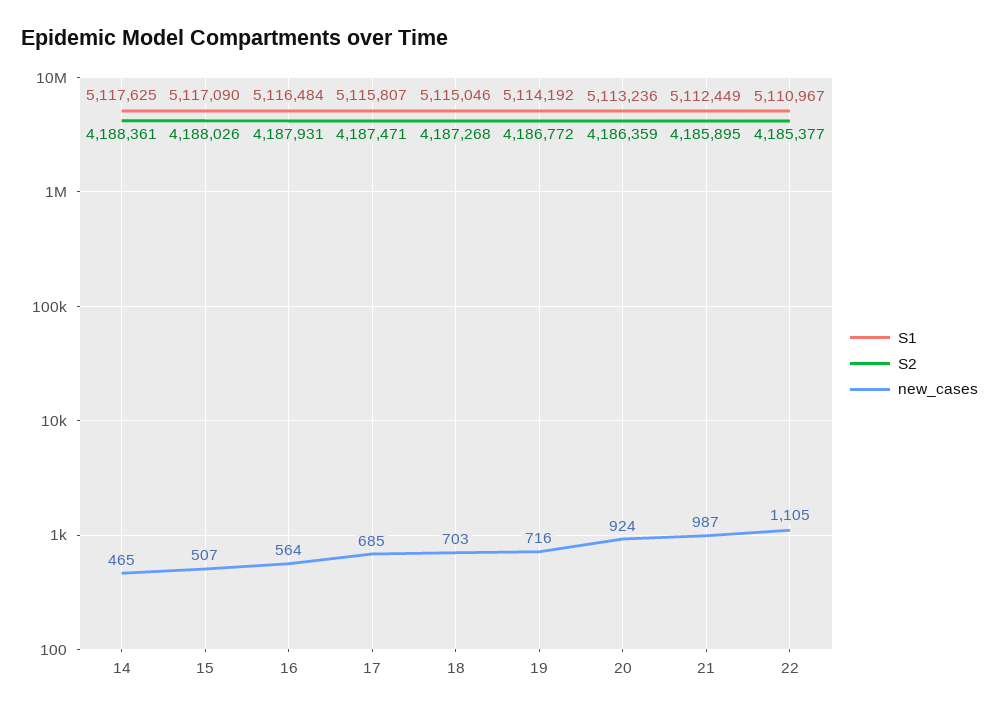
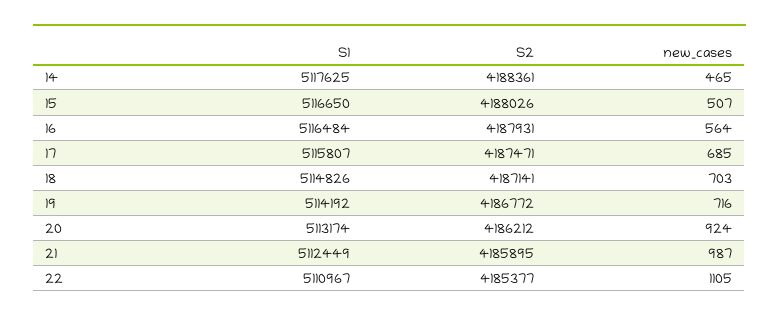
  {
    "S1": {
      "14": 5117625,
-     "15": 5117090,
+     "15": 5116650,
      "16": 5116484,
      "17": 5115807,
-     "18": 5115046,
+     "18": 5114826,
      "19": 5114192,
-     "20": 5113236,
+     "20": 5113174,
      "21": 5112449,
      "22": 5110967
    },
    "S2": {
      "14": 4188361,
      "15": 4188026,
      "16": 4187931,
      "17": 4187471,
-     "18": 4187268,
+     "18": 4187141,
      "19": 4186772,
-     "20": 4186359,
+     "20": 4186212,
      "21": 4185895,
      "22": 4185377
    },
    "new_cases": {
      "14": 465,
      "15": 507,
      "16": 564,
      "17": 685,
      "18": 703,
      "19": 716,
      "20": 924,
      "21": 987,
      "22": 1105
    }
  }

